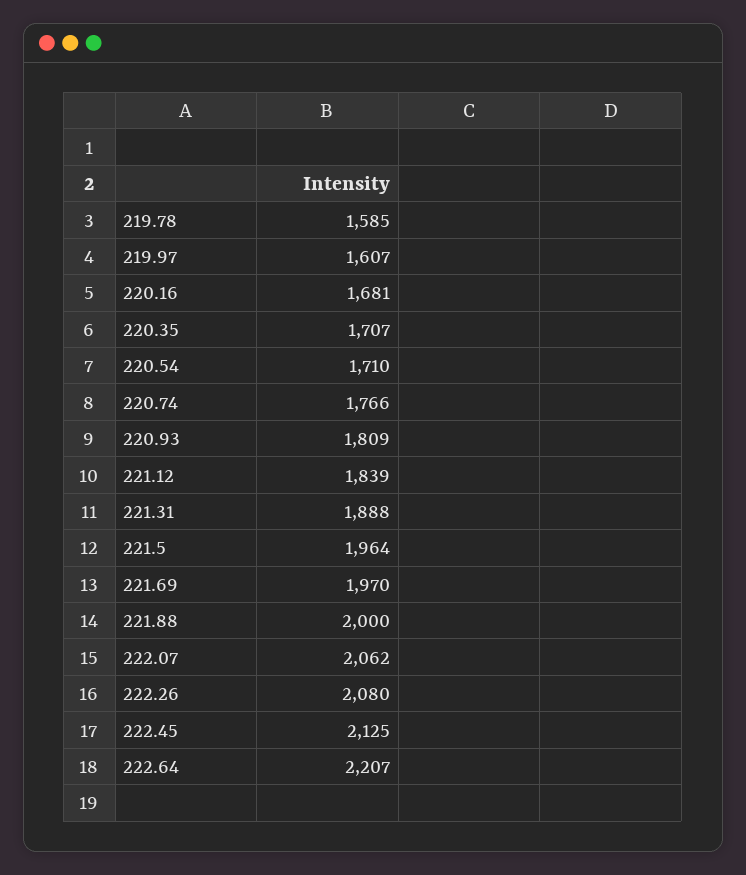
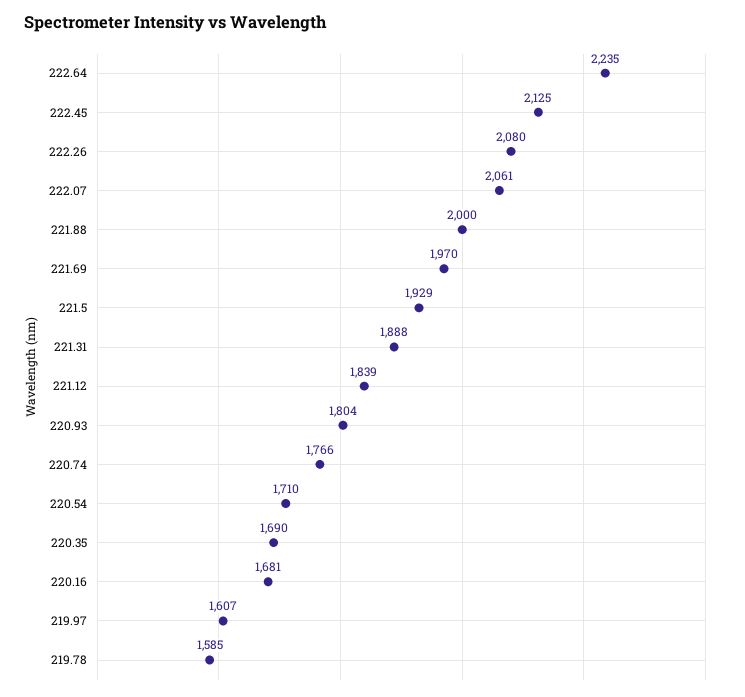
  {
    "219.78": 1585,
    "219.97": 1607,
    "220.16": 1681,
-   "220.35": 1707,
+   "220.35": 1690,
    "220.54": 1710,
    "220.74": 1766,
-   "220.93": 1809,
+   "220.93": 1804,
    "221.12": 1839,
    "221.31": 1888,
-   "221.5": 1964,
+   "221.5": 1929,
    "221.69": 1970,
    "221.88": 2000,
-   "222.07": 2062,
+   "222.07": 2061,
    "222.26": 2080,
    "222.45": 2125,
-   "222.64": 2207
+   "222.64": 2235
  }

